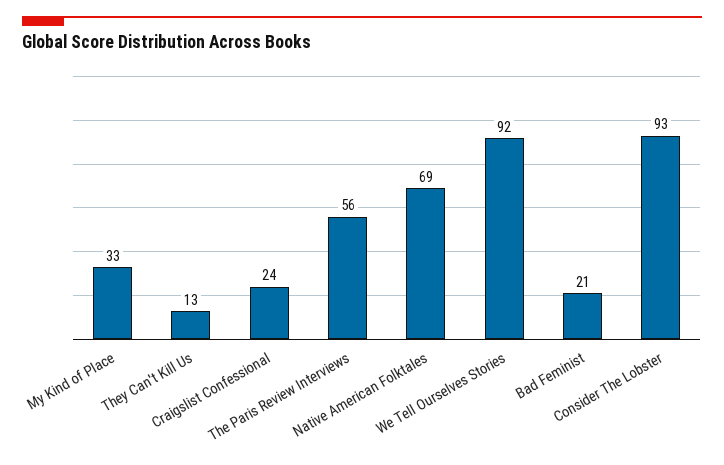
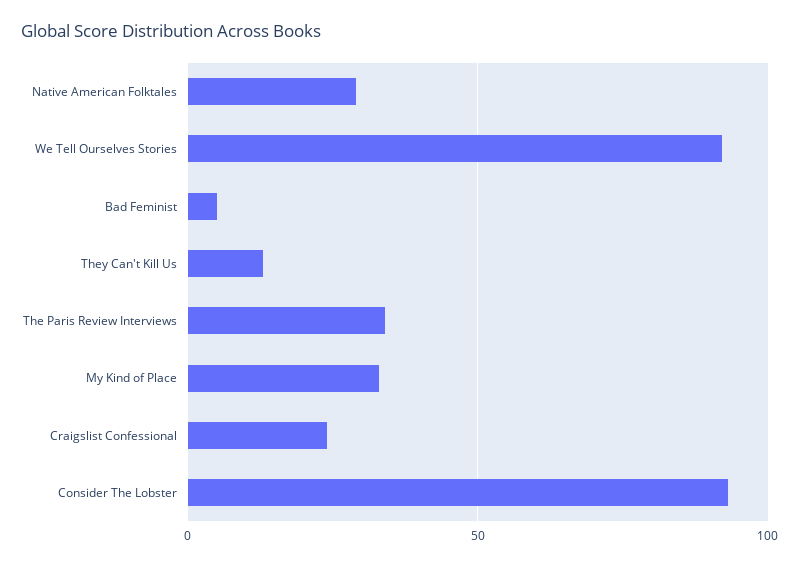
  {
    "My Kind of Place": 33,
    "They Can't Kill Us": 13,
    "Craigslist Confessional": 24,
-   "The Paris Review Interviews": 56,
+   "The Paris Review Interviews": 35,
-   "Native American Folktales": 69,
+   "Native American Folktales": 30,
    "We Tell Ourselves Stories": 92,
-   "Bad Feminist": 21,
+   "Bad Feminist": 5,
    "Consider The Lobster": 93
  }

